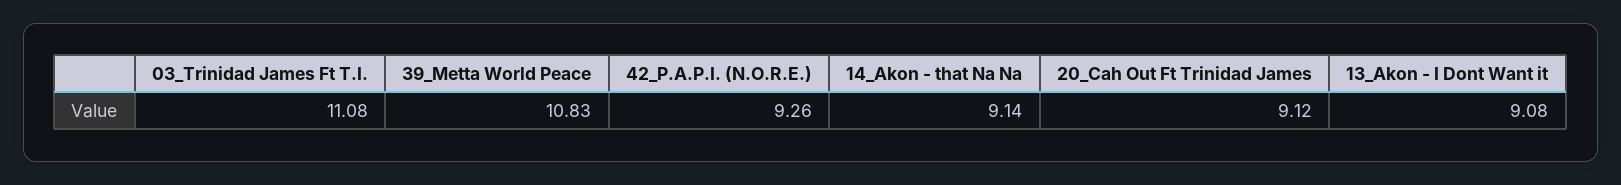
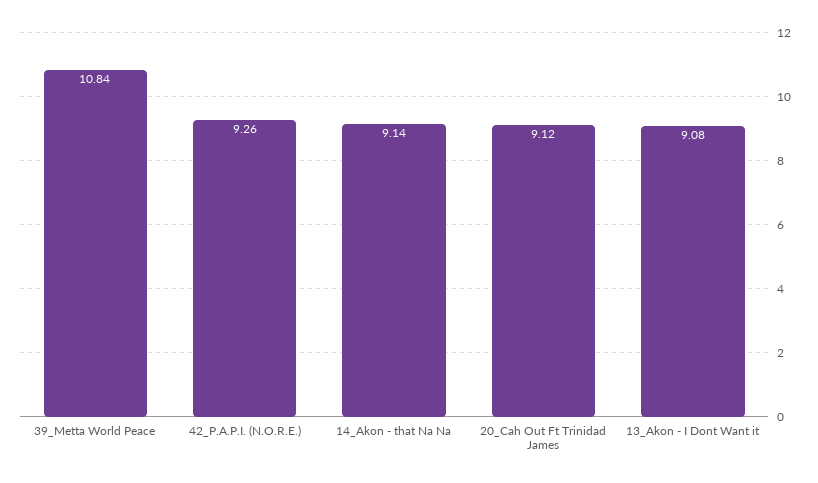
  {
-   "03_Trinidad James Ft T.I.": 11.08,
-   "39_Metta World Peace": 10.83,
+   "39_Metta World Peace": 10.84,
    "42_P.A.P.I. (N.O.R.E.)": 9.26,
    "14_Akon - that Na Na": 9.14,
    "20_Cah Out Ft Trinidad James": 9.12,
    "13_Akon - I Dont Want it": 9.08
  }

